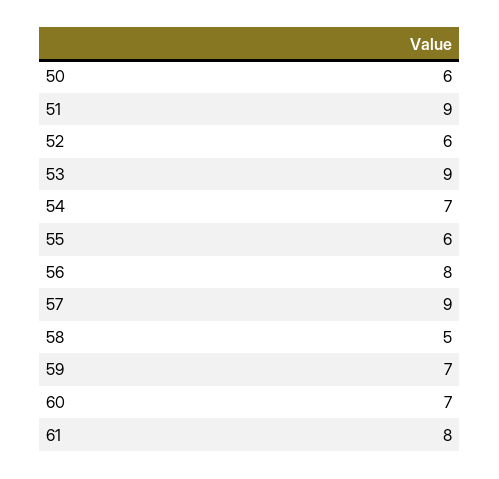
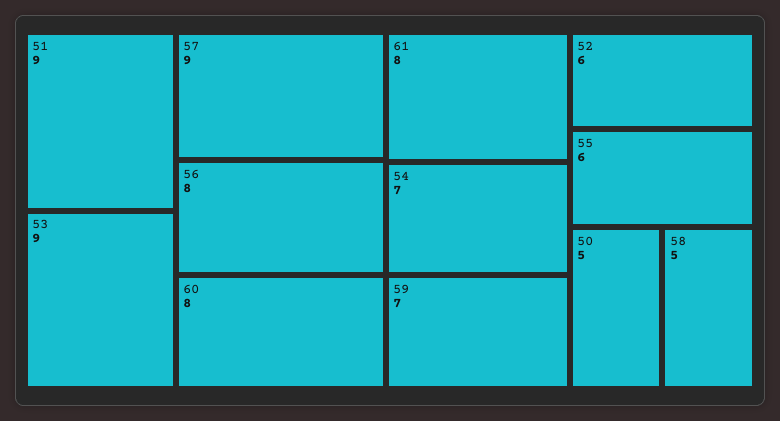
  {
-   "50": 6,
+   "50": 5,
    "51": 9,
    "52": 6,
    "53": 9,
    "54": 7,
    "55": 6,
    "56": 8,
    "57": 9,
    "58": 5,
    "59": 7,
-   "60": 7,
+   "60": 8,
    "61": 8
  }

